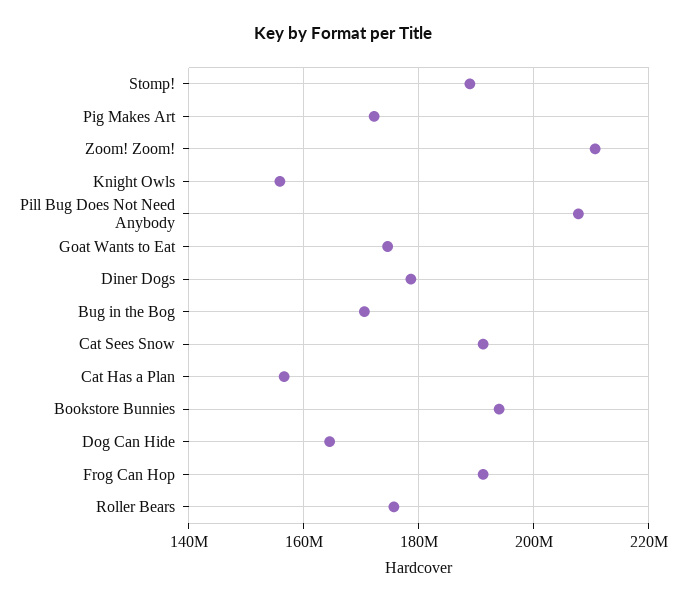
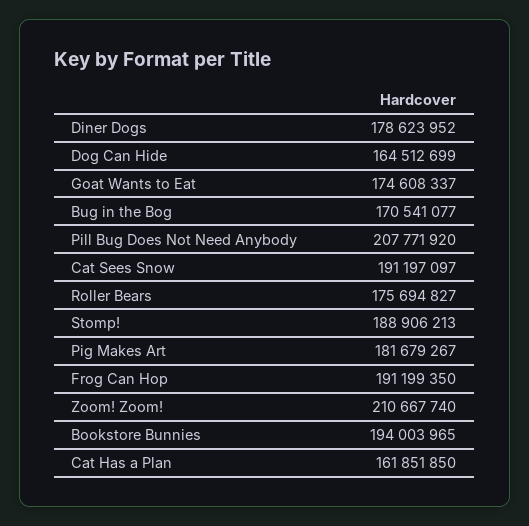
  {
    "Stomp!": 188906213,
-   "Pig Makes Art": 172000000,
+   "Pig Makes Art": 181679267,
    "Zoom! Zoom!": 210667740,
-   "Knight Owls": 156000000,
    "Pill Bug Does Not Need Anybody": 207771920,
    "Goat Wants to Eat": 174608337,
    "Diner Dogs": 178623952,
    "Bug in the Bog": 170541077,
    "Cat Sees Snow": 191197097,
-   "Cat Has a Plan": 156000000,
+   "Cat Has a Plan": 161851850,
    "Bookstore Bunnies": 194003965,
    "Dog Can Hide": 164512699,
    "Frog Can Hop": 191199350,
    "Roller Bears": 175694827
  }

